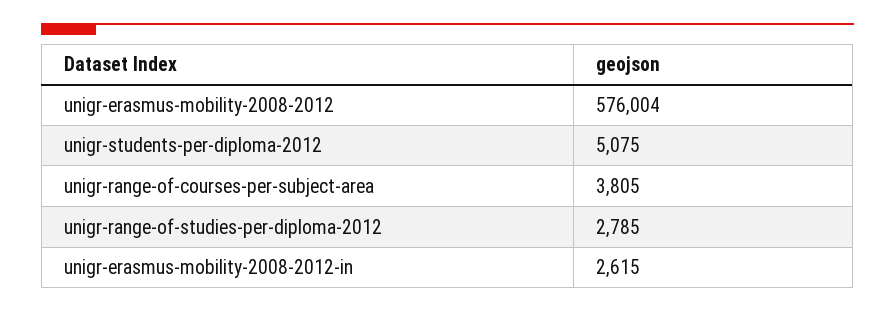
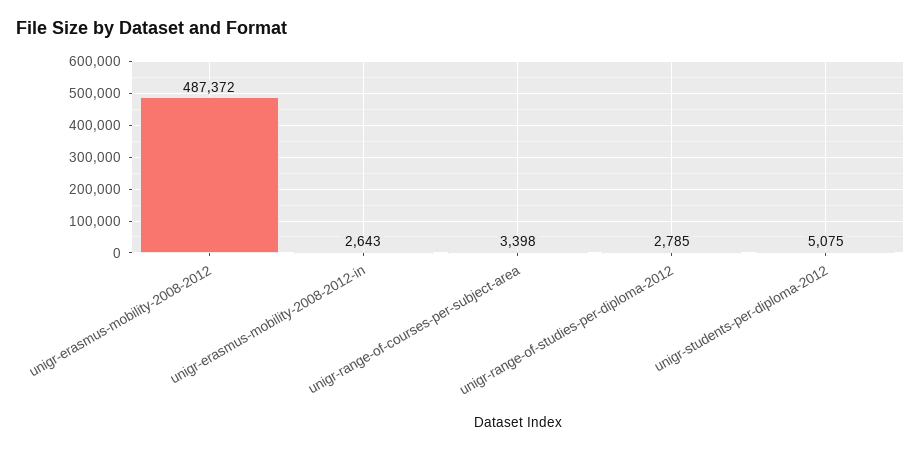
  {
-   "unigr-erasmus-mobility-2008-2012": 576004,
+   "unigr-erasmus-mobility-2008-2012": 487372,
    "unigr-students-per-diploma-2012": 5075,
-   "unigr-range-of-courses-per-subject-area": 3805,
+   "unigr-range-of-courses-per-subject-area": 3398,
    "unigr-range-of-studies-per-diploma-2012": 2785,
-   "unigr-erasmus-mobility-2008-2012-in": 2615
+   "unigr-erasmus-mobility-2008-2012-in": 2643
  }

